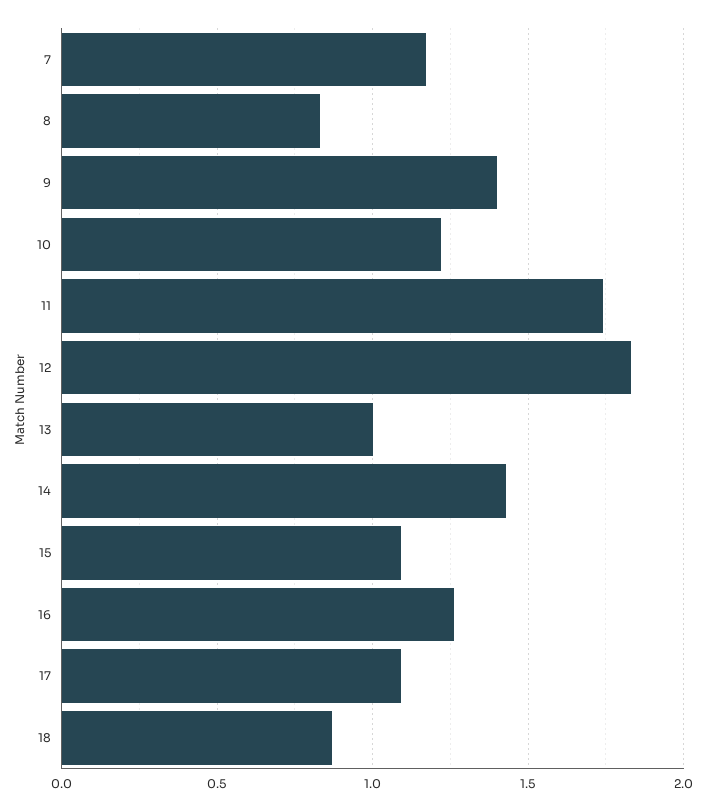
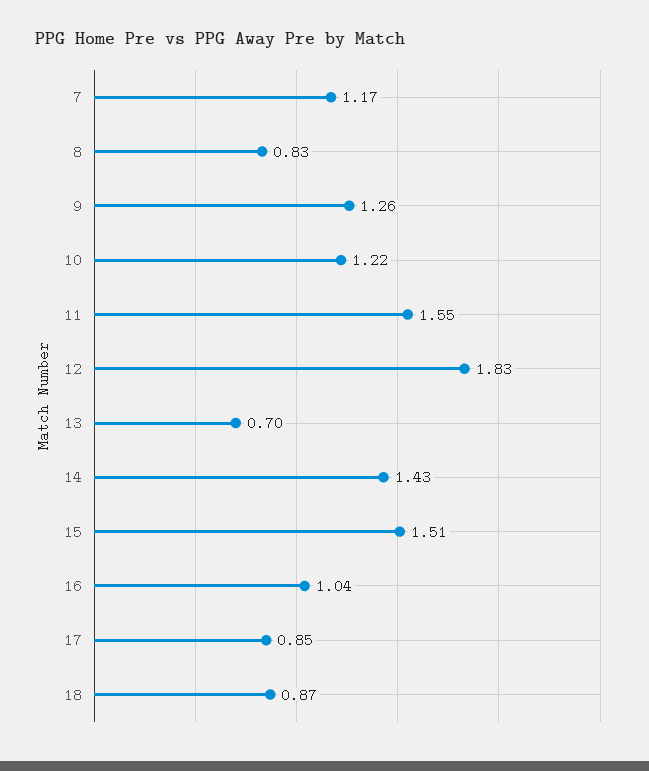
  {
    "7": 1.17,
    "8": 0.83,
-   "9": 1.4,
+   "9": 1.26,
    "10": 1.22,
-   "11": 1.75,
+   "11": 1.55,
    "12": 1.83,
-   "13": 1,
+   "13": 0.7,
    "14": 1.43,
-   "15": 1.1,
+   "15": 1.51,
-   "16": 1.25,
+   "16": 1.04,
-   "17": 1.1,
+   "17": 0.85,
    "18": 0.87
  }

